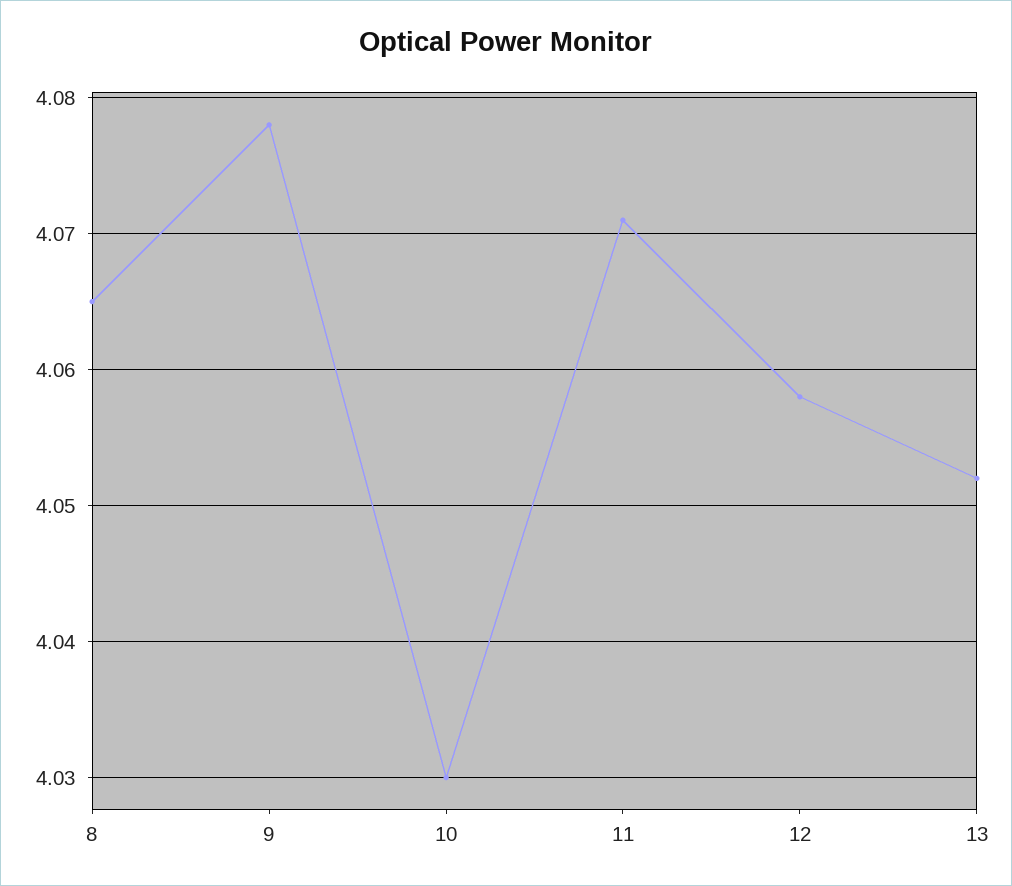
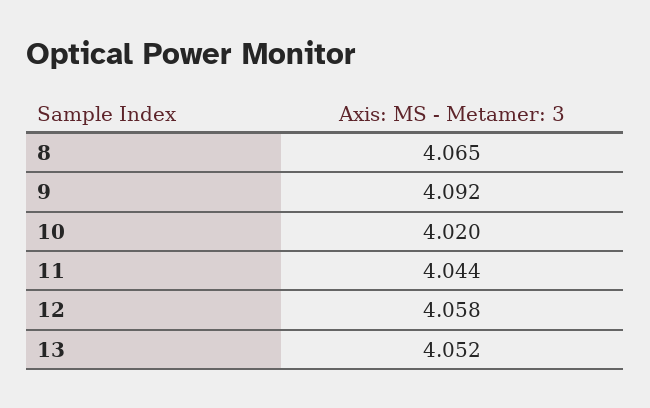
  {
    "8": 4.065,
-   "9": 4.078,
+   "9": 4.092,
-   "10": 4.03,
+   "10": 4.02,
-   "11": 4.071,
+   "11": 4.044,
    "12": 4.058,
    "13": 4.052
  }

